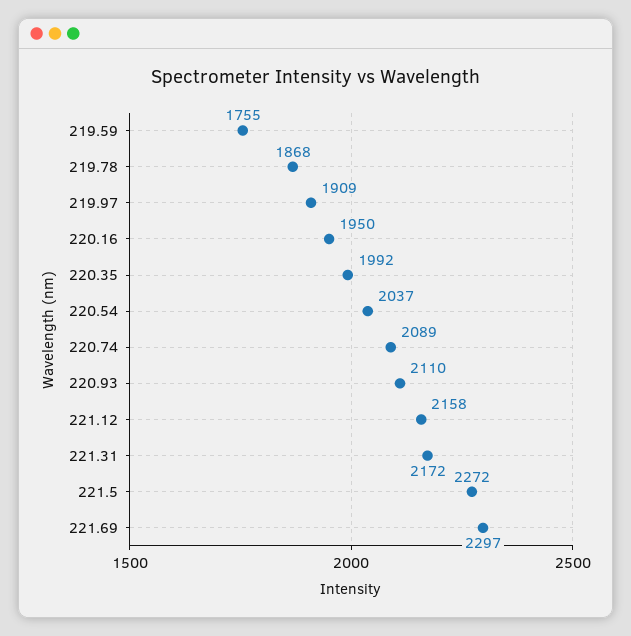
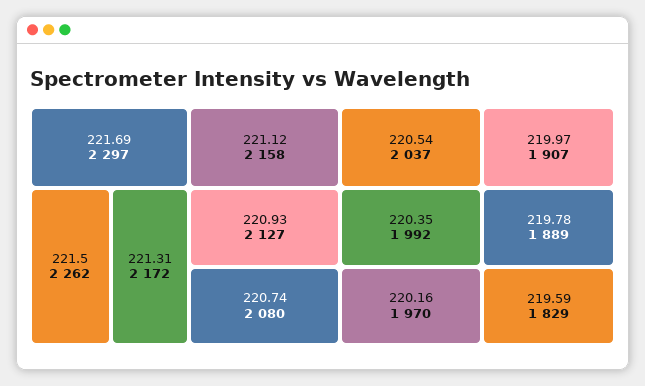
  {
-   "219.59": 1755,
+   "219.59": 1829,
-   "219.78": 1868,
+   "219.78": 1889,
-   "219.97": 1909,
+   "219.97": 1907,
-   "220.16": 1950,
+   "220.16": 1970,
    "220.35": 1992,
    "220.54": 2037,
-   "220.74": 2089,
+   "220.74": 2080,
-   "220.93": 2110,
+   "220.93": 2127,
    "221.12": 2158,
    "221.31": 2172,
-   "221.5": 2272,
+   "221.5": 2262,
    "221.69": 2297
  }

